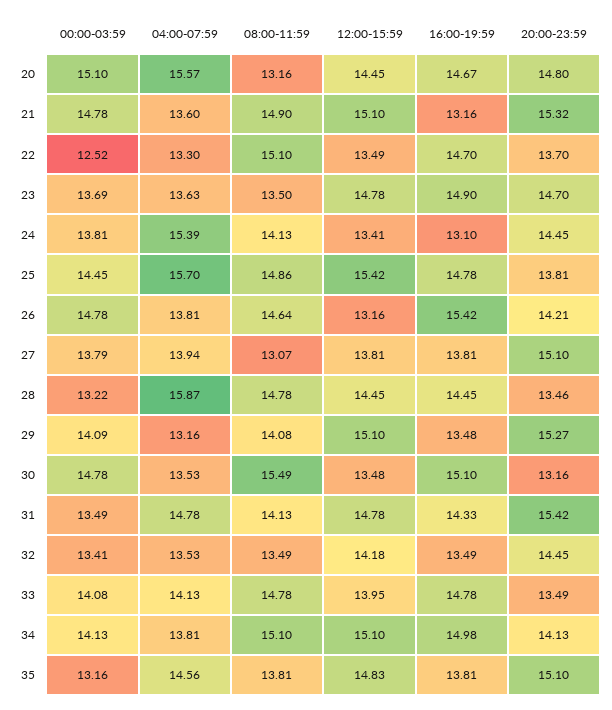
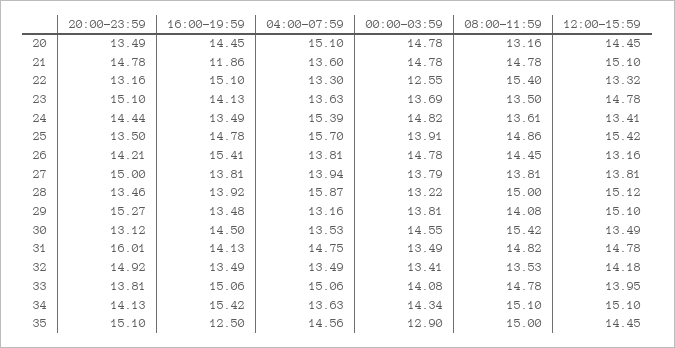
  {
    "00:00-03:59": {
-     "20": 15.1,
+     "20": 14.78,
      "21": 14.78,
-     "22": 12.52,
+     "22": 12.55,
      "23": 13.69,
-     "24": 13.81,
+     "24": 14.82,
-     "25": 14.45,
+     "25": 13.91,
      "26": 14.78,
      "27": 13.79,
      "28": 13.22,
-     "29": 14.09,
+     "29": 13.81,
-     "30": 14.78,
+     "30": 14.55,
      "31": 13.49,
      "32": 13.41,
      "33": 14.08,
-     "34": 14.13,
+     "34": 14.34,
-     "35": 13.16
+     "35": 12.9
    },
    "04:00-07:59": {
-     "20": 15.57,
+     "20": 15.1,
      "21": 13.6,
      "22": 13.3,
      "23": 13.63,
      "24": 15.39,
      "25": 15.7,
      "26": 13.81,
      "27": 13.94,
      "28": 15.87,
      "29": 13.16,
      "30": 13.53,
-     "31": 14.78,
+     "31": 14.75,
-     "32": 13.53,
+     "32": 13.49,
-     "33": 14.13,
+     "33": 15.06,
-     "34": 13.81,
+     "34": 13.63,
      "35": 14.56
    },
    "08:00-11:59": {
      "20": 13.16,
-     "21": 14.9,
+     "21": 14.78,
-     "22": 15.1,
+     "22": 15.4,
      "23": 13.5,
-     "24": 14.13,
+     "24": 13.61,
      "25": 14.86,
-     "26": 14.64,
+     "26": 14.45,
-     "27": 13.07,
+     "27": 13.81,
-     "28": 14.78,
+     "28": 15,
      "29": 14.08,
-     "30": 15.49,
+     "30": 15.42,
-     "31": 14.13,
+     "31": 14.82,
-     "32": 13.49,
+     "32": 13.53,
      "33": 14.78,
      "34": 15.1,
-     "35": 13.81
+     "35": 15
    },
    "12:00-15:59": {
      "20": 14.45,
      "21": 15.1,
-     "22": 13.49,
+     "22": 13.32,
      "23": 14.78,
      "24": 13.41,
      "25": 15.42,
      "26": 13.16,
      "27": 13.81,
-     "28": 14.45,
+     "28": 15.12,
      "29": 15.1,
-     "30": 13.48,
+     "30": 13.49,
      "31": 14.78,
      "32": 14.18,
      "33": 13.95,
      "34": 15.1,
-     "35": 14.83
+     "35": 14.45
    },
    "16:00-19:59": {
-     "20": 14.67,
+     "20": 14.45,
-     "21": 13.16,
+     "21": 11.86,
-     "22": 14.7,
+     "22": 15.1,
-     "23": 14.9,
+     "23": 14.13,
-     "24": 13.1,
+     "24": 13.49,
      "25": 14.78,
-     "26": 15.42,
+     "26": 15.41,
      "27": 13.81,
-     "28": 14.45,
+     "28": 13.92,
      "29": 13.48,
-     "30": 15.1,
+     "30": 14.5,
-     "31": 14.33,
+     "31": 14.13,
      "32": 13.49,
-     "33": 14.78,
+     "33": 15.06,
-     "34": 14.98,
+     "34": 15.42,
-     "35": 13.81
+     "35": 12.5
    },
    "20:00-23:59": {
-     "20": 14.8,
+     "20": 13.49,
-     "21": 15.32,
+     "21": 14.78,
-     "22": 13.7,
+     "22": 13.16,
-     "23": 14.7,
+     "23": 15.1,
-     "24": 14.45,
+     "24": 14.44,
-     "25": 13.81,
+     "25": 13.5,
      "26": 14.21,
-     "27": 15.1,
+     "27": 15,
      "28": 13.46,
      "29": 15.27,
-     "30": 13.16,
+     "30": 13.12,
-     "31": 15.42,
+     "31": 16.01,
-     "32": 14.45,
+     "32": 14.92,
-     "33": 13.49,
+     "33": 13.81,
      "34": 14.13,
      "35": 15.1
    }
  }

